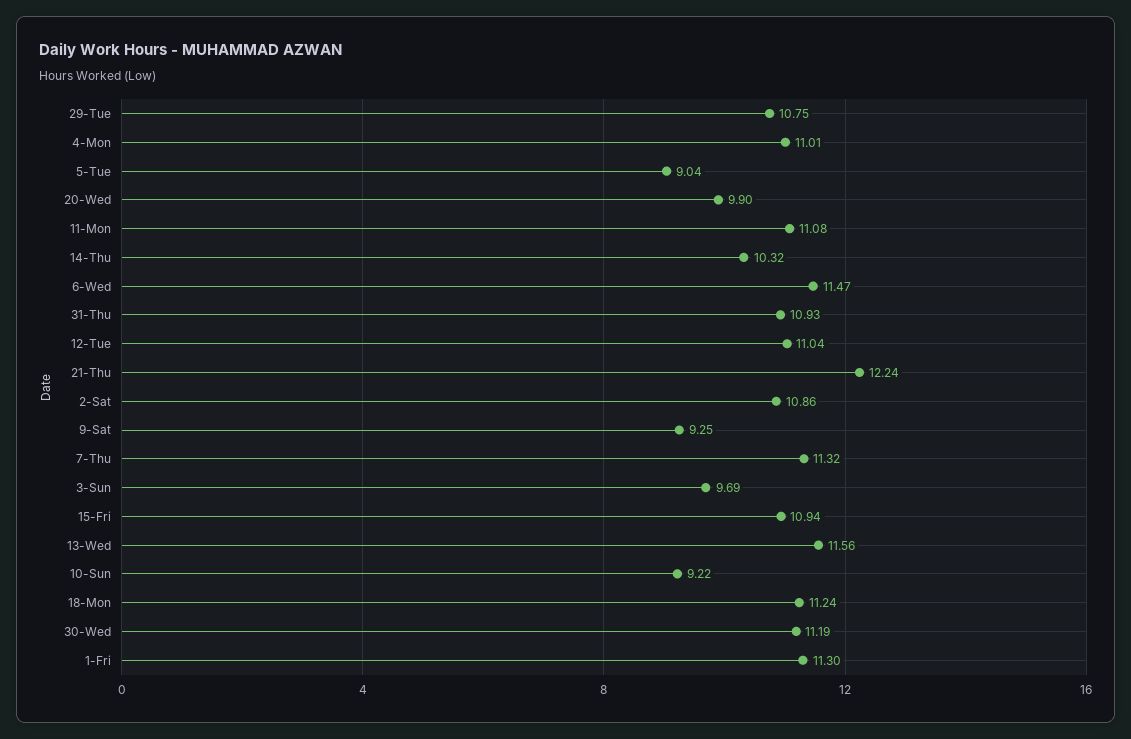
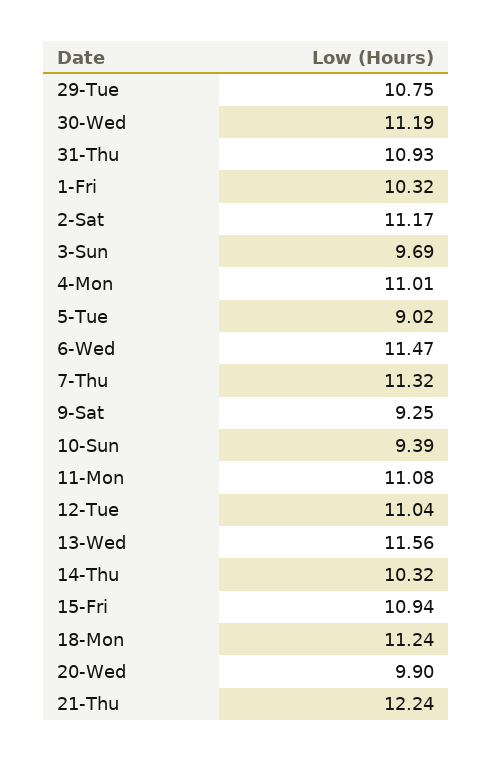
  {
    "29-Tue": 10.75,
    "4-Mon": 11.01,
-   "5-Tue": 9.04,
+   "5-Tue": 9.02,
    "20-Wed": 9.9,
    "11-Mon": 11.08,
    "14-Thu": 10.32,
    "6-Wed": 11.47,
    "31-Thu": 10.93,
    "12-Tue": 11.04,
    "21-Thu": 12.24,
-   "2-Sat": 10.86,
+   "2-Sat": 11.17,
    "9-Sat": 9.25,
    "7-Thu": 11.32,
    "3-Sun": 9.69,
    "15-Fri": 10.94,
    "13-Wed": 11.56,
-   "10-Sun": 9.22,
+   "10-Sun": 9.39,
    "18-Mon": 11.24,
    "30-Wed": 11.19,
-   "1-Fri": 11.3
+   "1-Fri": 10.32
  }

